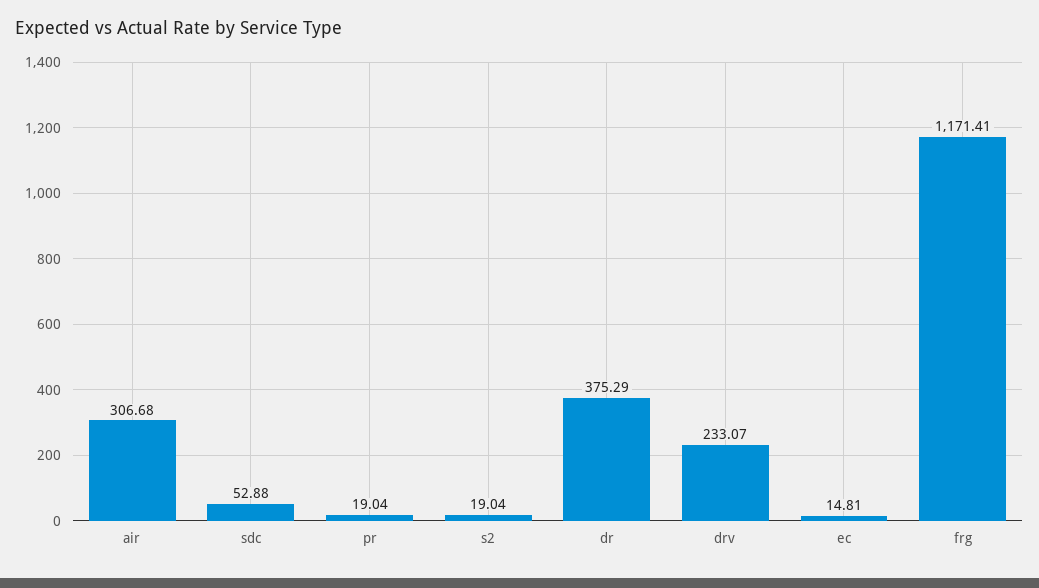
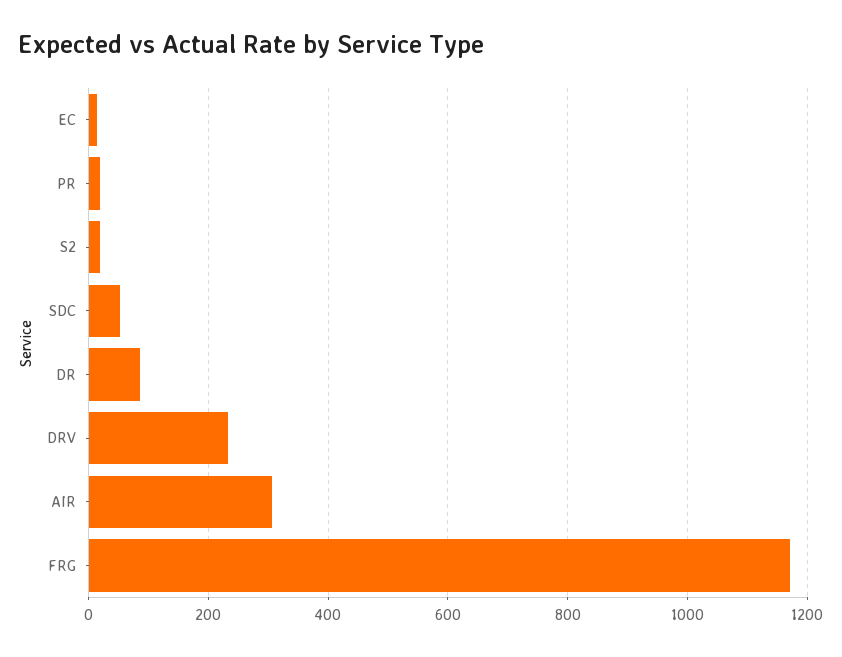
  {
    "air": 306.68,
    "sdc": 52.88,
    "pr": 19.04,
    "s2": 19.04,
-   "dr": 375.29,
+   "dr": 80,
    "drv": 233.07,
    "ec": 14.81,
    "frg": 1171.41
  }

